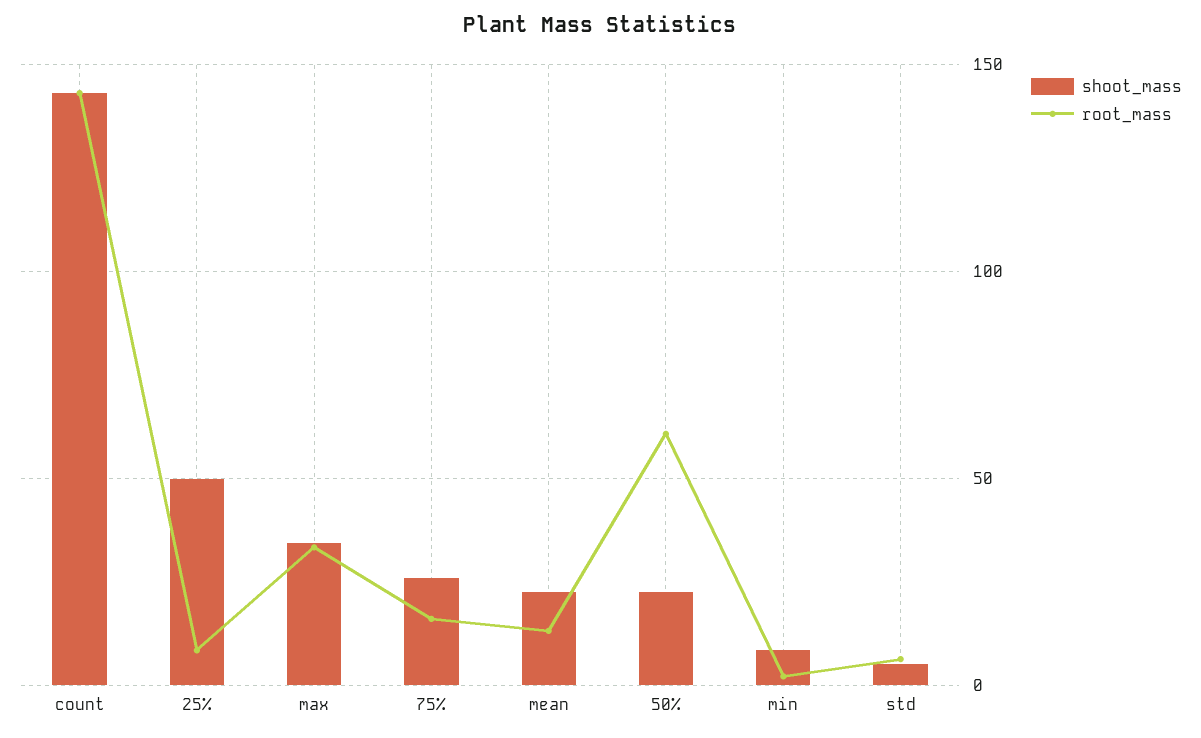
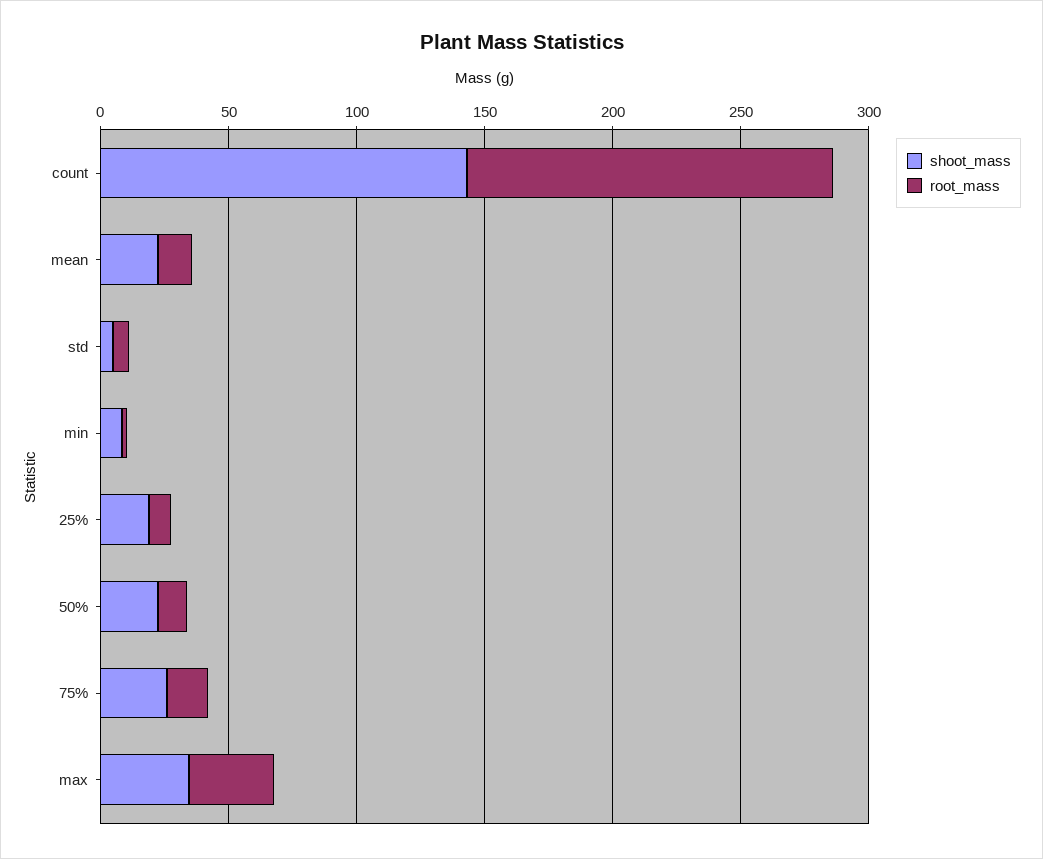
  {
    "shoot_mass": {
      "count": 145,
-     "25%": 50,
+     "25%": 20,
      "max": 35,
      "75%": 25,
      "mean": 25,
      "50%": 20,
      "min": 10,
      "std": 5
    },
    "root_mass": {
      "count": 145,
      "25%": 10,
      "max": 35,
      "75%": 15,
      "mean": 15,
-     "50%": 60,
+     "50%": 10,
      "min": 0,
      "std": 5
    }
  }

